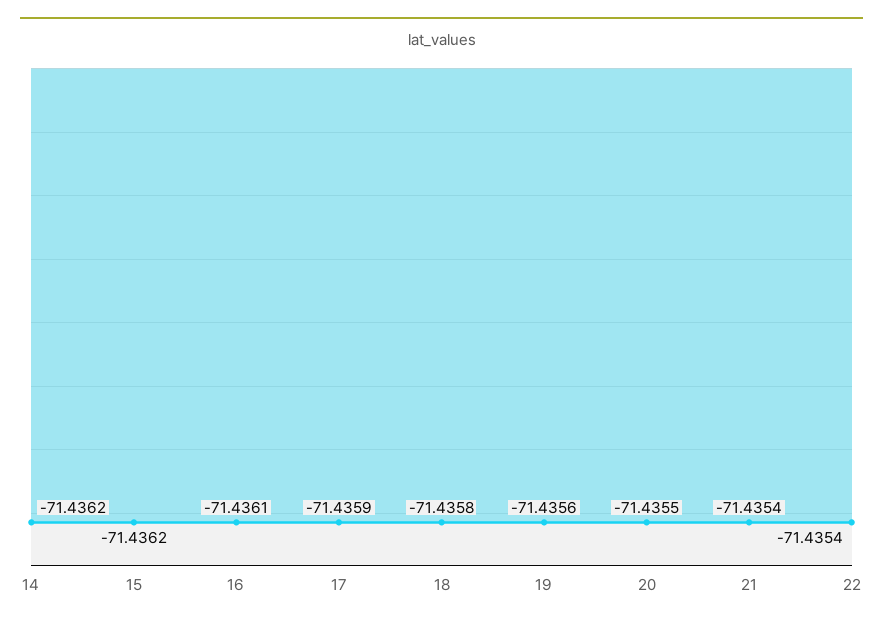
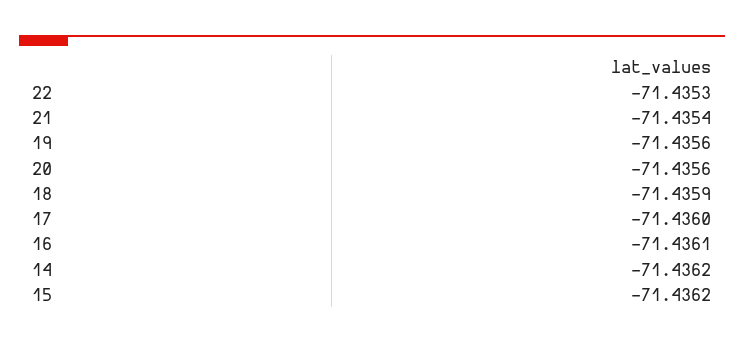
  {
    "14": -71.4362,
    "15": -71.4362,
    "16": -71.4361,
-   "17": -71.4359,
+   "17": -71.436,
-   "18": -71.4358,
+   "18": -71.4359,
    "19": -71.4356,
-   "20": -71.4355,
+   "20": -71.4356,
    "21": -71.4354,
-   "22": -71.4354
+   "22": -71.4353
  }

